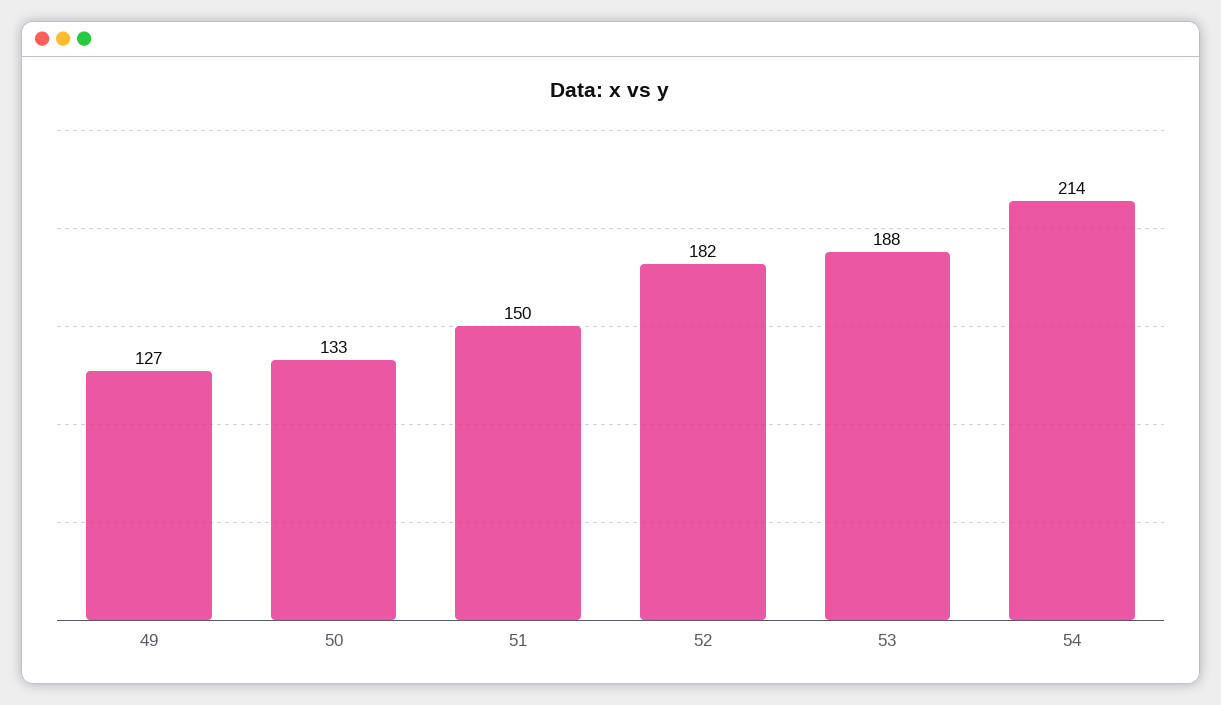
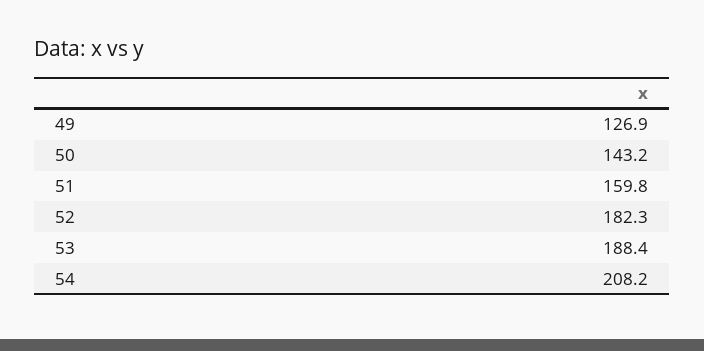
  {
    "49": 126.9,
-   "50": 133,
+   "50": 143.2,
-   "51": 150,
+   "51": 159.8,
    "52": 182.3,
    "53": 188.4,
-   "54": 214
+   "54": 208.2
  }

